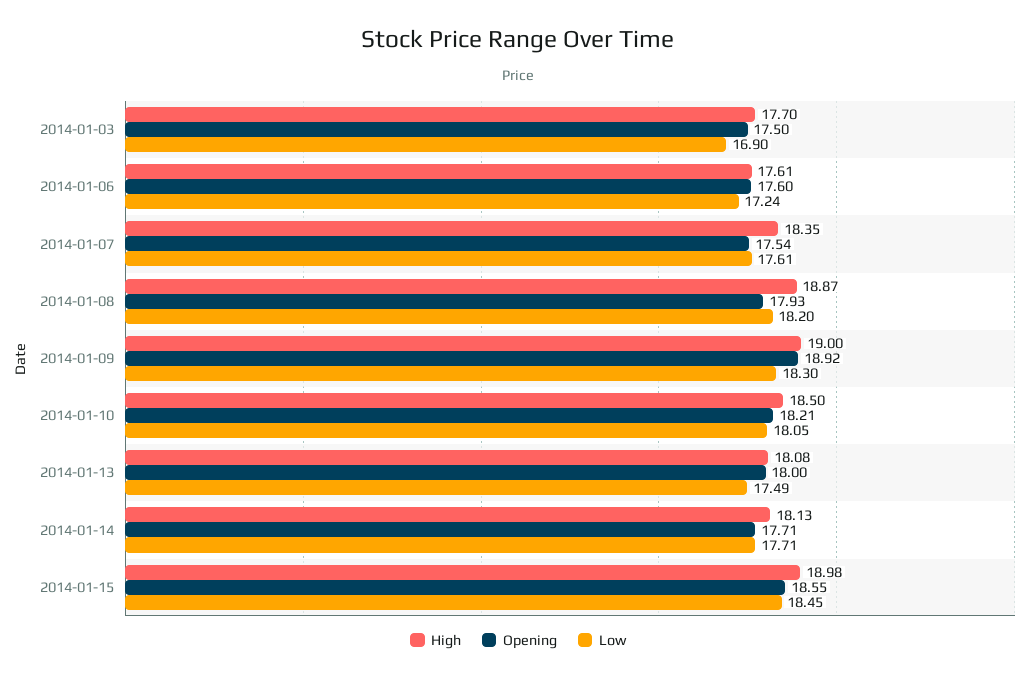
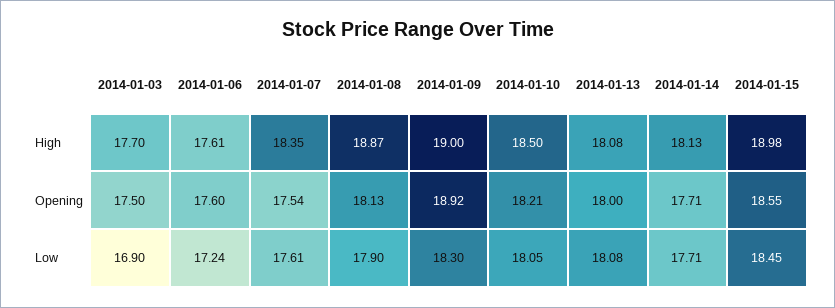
  {
    "High": {
      "2014-01-03": 17.7,
      "2014-01-06": 17.61,
      "2014-01-07": 18.35,
      "2014-01-08": 18.87,
      "2014-01-09": 19,
      "2014-01-10": 18.5,
      "2014-01-13": 18.08,
      "2014-01-14": 18.13,
      "2014-01-15": 18.98
    },
    "Opening": {
      "2014-01-03": 17.5,
      "2014-01-06": 17.6,
      "2014-01-07": 17.54,
-     "2014-01-08": 17.93,
+     "2014-01-08": 18.13,
      "2014-01-09": 18.92,
      "2014-01-10": 18.21,
      "2014-01-13": 18,
      "2014-01-14": 17.71,
      "2014-01-15": 18.55
    },
    "Low": {
      "2014-01-03": 16.9,
      "2014-01-06": 17.24,
      "2014-01-07": 17.61,
-     "2014-01-08": 18.2,
+     "2014-01-08": 17.9,
      "2014-01-09": 18.3,
      "2014-01-10": 18.05,
-     "2014-01-13": 17.49,
+     "2014-01-13": 18.08,
      "2014-01-14": 17.71,
      "2014-01-15": 18.45
    }
  }

